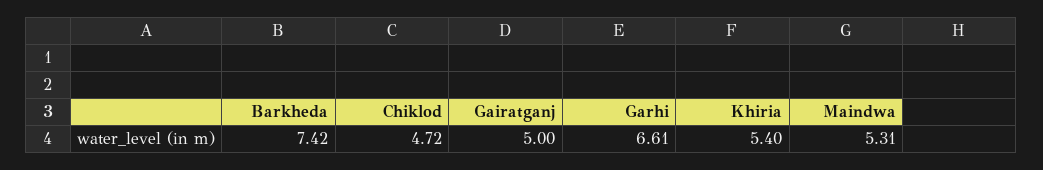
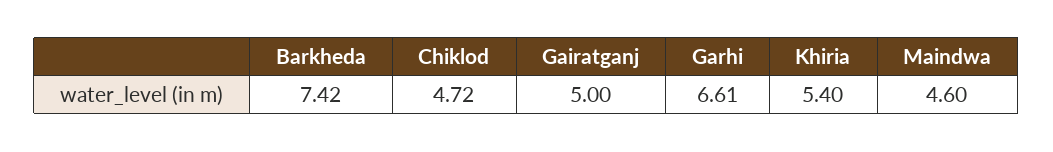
  {
    "Barkheda": 7.42,
    "Chiklod": 4.72,
    "Gairatganj": 5,
    "Garhi": 6.61,
    "Khiria": 5.4,
-   "Maindwa": 5.31
+   "Maindwa": 4.6
  }

